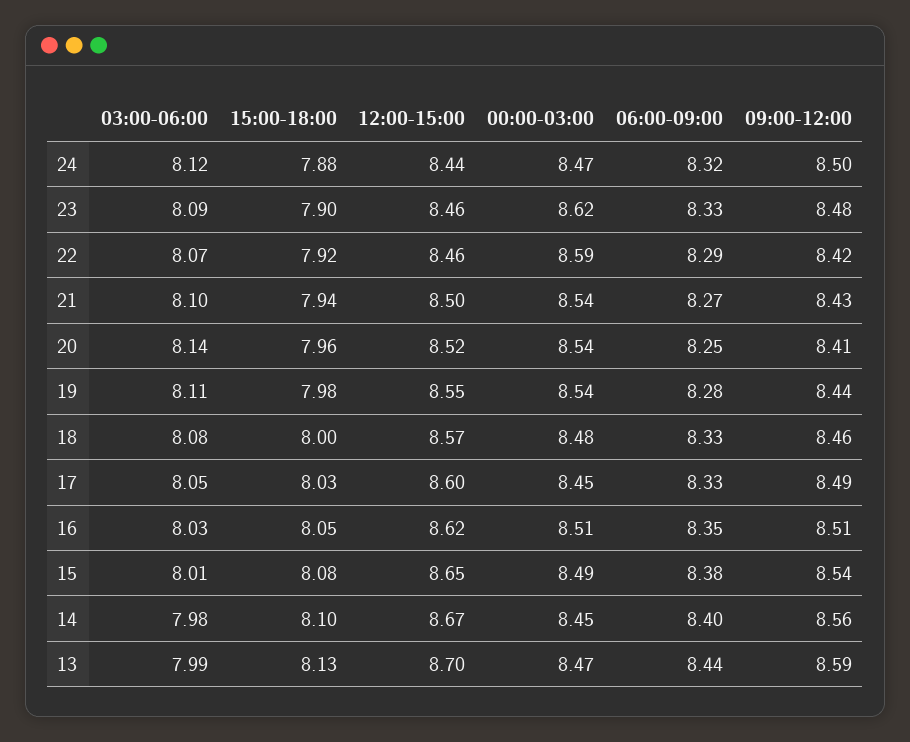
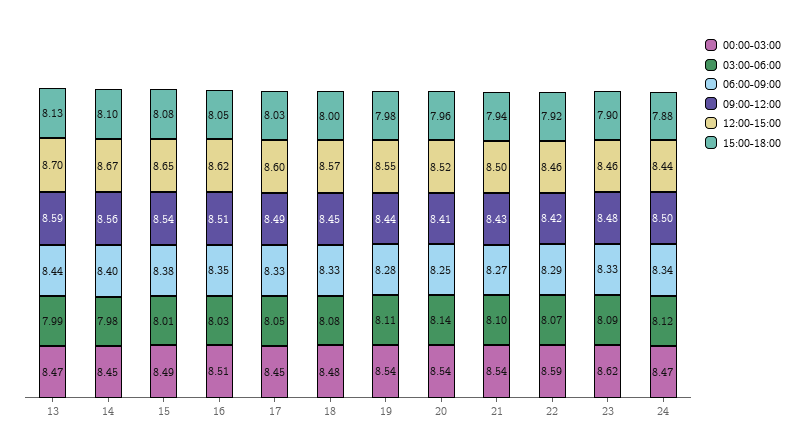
  {
    "03:00-06:00": {
      "24": 8.12,
      "23": 8.09,
      "22": 8.07,
      "21": 8.1,
      "20": 8.14,
      "19": 8.11,
      "18": 8.08,
      "17": 8.05,
      "16": 8.03,
      "15": 8.01,
      "14": 7.98,
      "13": 7.99
    },
    "15:00-18:00": {
      "24": 7.88,
      "23": 7.9,
      "22": 7.92,
      "21": 7.94,
      "20": 7.96,
      "19": 7.98,
      "18": 8,
      "17": 8.03,
      "16": 8.05,
      "15": 8.08,
      "14": 8.1,
      "13": 8.13
    },
    "12:00-15:00": {
      "24": 8.44,
      "23": 8.46,
      "22": 8.46,
      "21": 8.5,
      "20": 8.52,
      "19": 8.55,
      "18": 8.57,
      "17": 8.6,
      "16": 8.62,
      "15": 8.65,
      "14": 8.67,
      "13": 8.7
    },
    "00:00-03:00": {
      "24": 8.47,
      "23": 8.62,
      "22": 8.59,
      "21": 8.54,
      "20": 8.54,
      "19": 8.54,
      "18": 8.48,
      "17": 8.45,
      "16": 8.51,
      "15": 8.49,
      "14": 8.45,
      "13": 8.47
    },
    "06:00-09:00": {
-     "24": 8.32,
+     "24": 8.34,
      "23": 8.33,
      "22": 8.29,
      "21": 8.27,
      "20": 8.25,
      "19": 8.28,
      "18": 8.33,
      "17": 8.33,
      "16": 8.35,
      "15": 8.38,
      "14": 8.4,
      "13": 8.44
    },
    "09:00-12:00": {
      "24": 8.5,
      "23": 8.48,
      "22": 8.42,
      "21": 8.43,
      "20": 8.41,
      "19": 8.44,
-     "18": 8.46,
+     "18": 8.45,
      "17": 8.49,
      "16": 8.51,
      "15": 8.54,
      "14": 8.56,
      "13": 8.59
    }
  }

